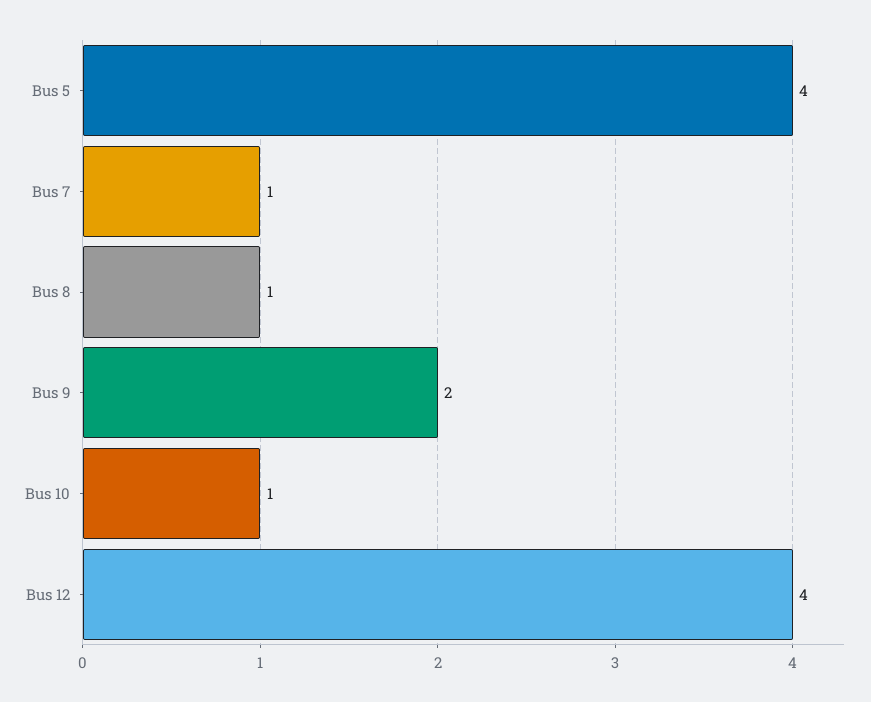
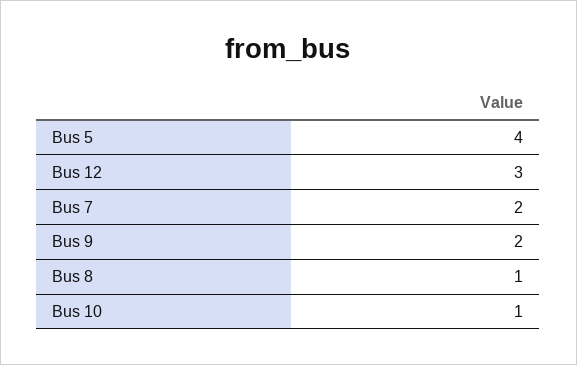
  {
    "Bus 5": 4,
-   "Bus 7": 1,
+   "Bus 7": 2,
    "Bus 8": 1,
    "Bus 9": 2,
    "Bus 10": 1,
-   "Bus 12": 4
+   "Bus 12": 3
  }

